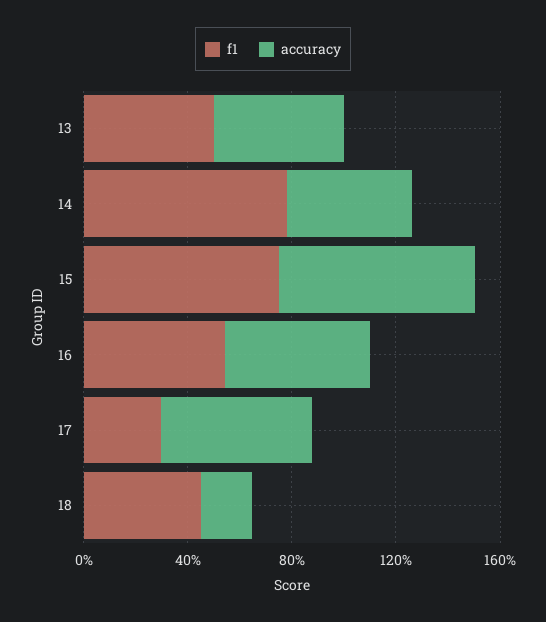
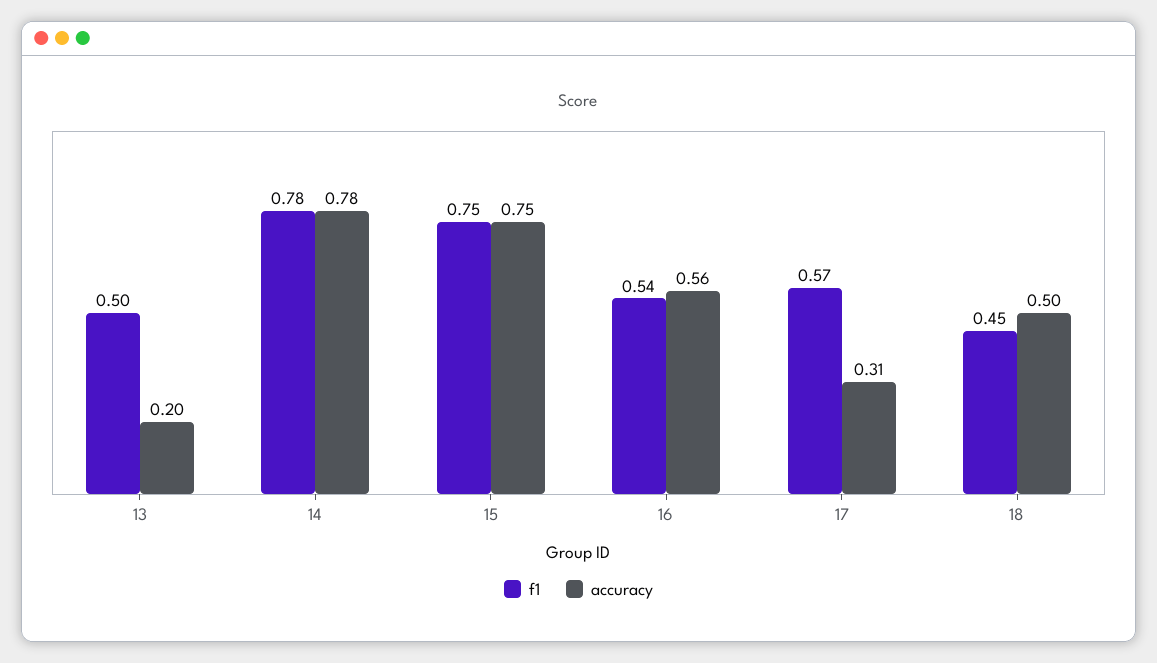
  {
    "f1": {
      "13": 0.5,
      "14": 0.78,
      "15": 0.75,
      "16": 0.54,
-     "17": 0.3,
+     "17": 0.57,
      "18": 0.45
    },
    "accuracy": {
-     "13": 0.5,
+     "13": 0.2,
-     "14": 0.5,
+     "14": 0.78,
      "15": 0.75,
      "16": 0.56,
-     "17": 0.6,
+     "17": 0.31,
-     "18": 0.2
+     "18": 0.5
    }
  }

